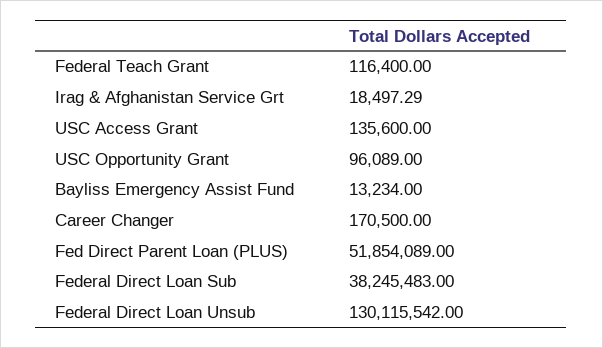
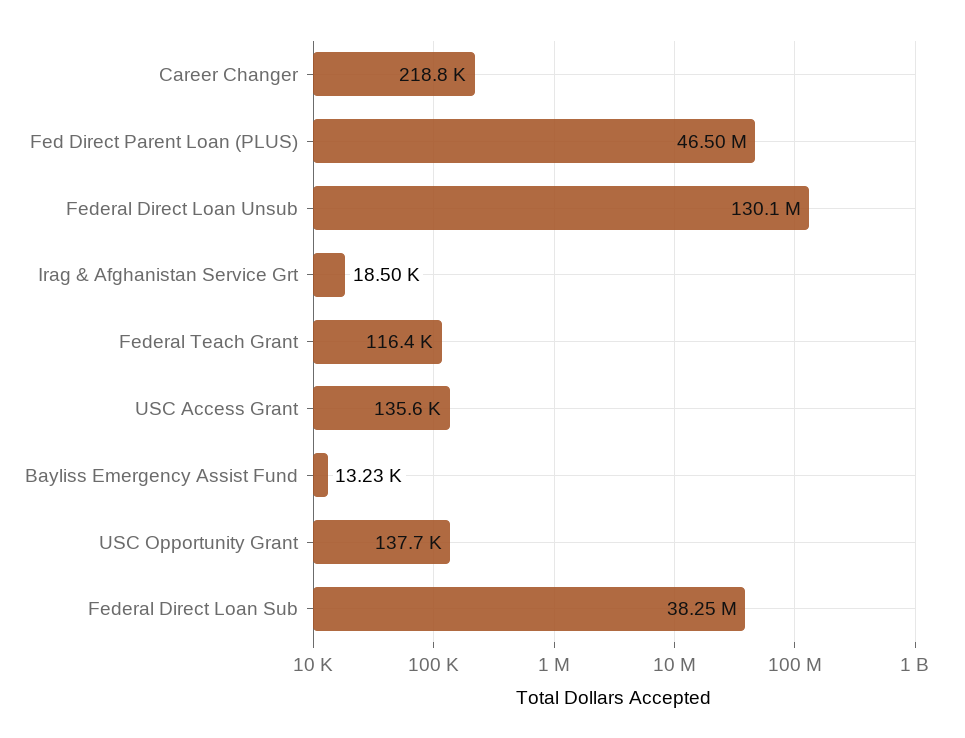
  {
    "Federal Teach Grant": 116400,
    "Irag & Afghanistan Service Grt": 18497.29,
    "USC Access Grant": 135600,
-   "USC Opportunity Grant": 96089,
+   "USC Opportunity Grant": 137700,
    "Bayliss Emergency Assist Fund": 13234,
-   "Career Changer": 170500,
+   "Career Changer": 218800,
-   "Fed Direct Parent Loan (PLUS)": 51854089,
+   "Fed Direct Parent Loan (PLUS)": 46500000,
    "Federal Direct Loan Sub": 38245483,
    "Federal Direct Loan Unsub": 130115542
  }

